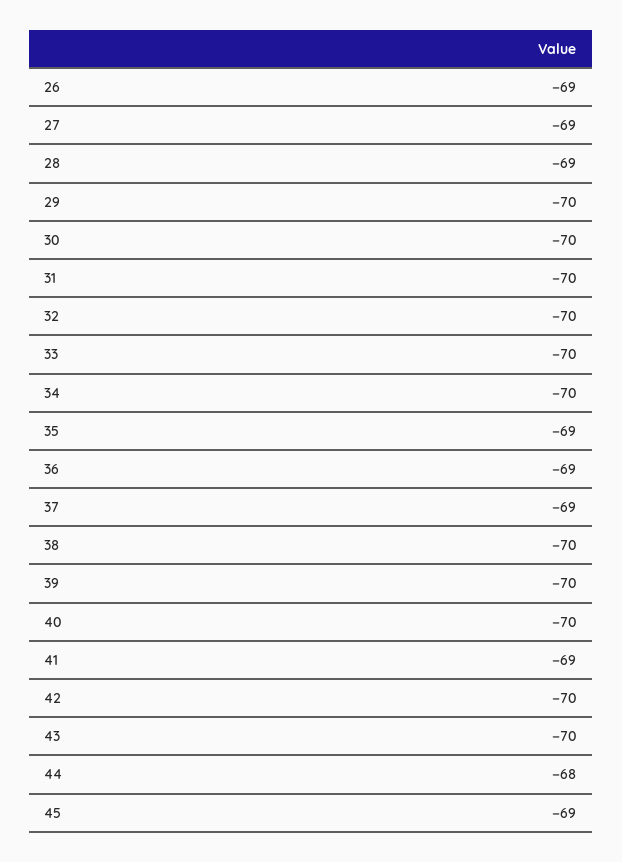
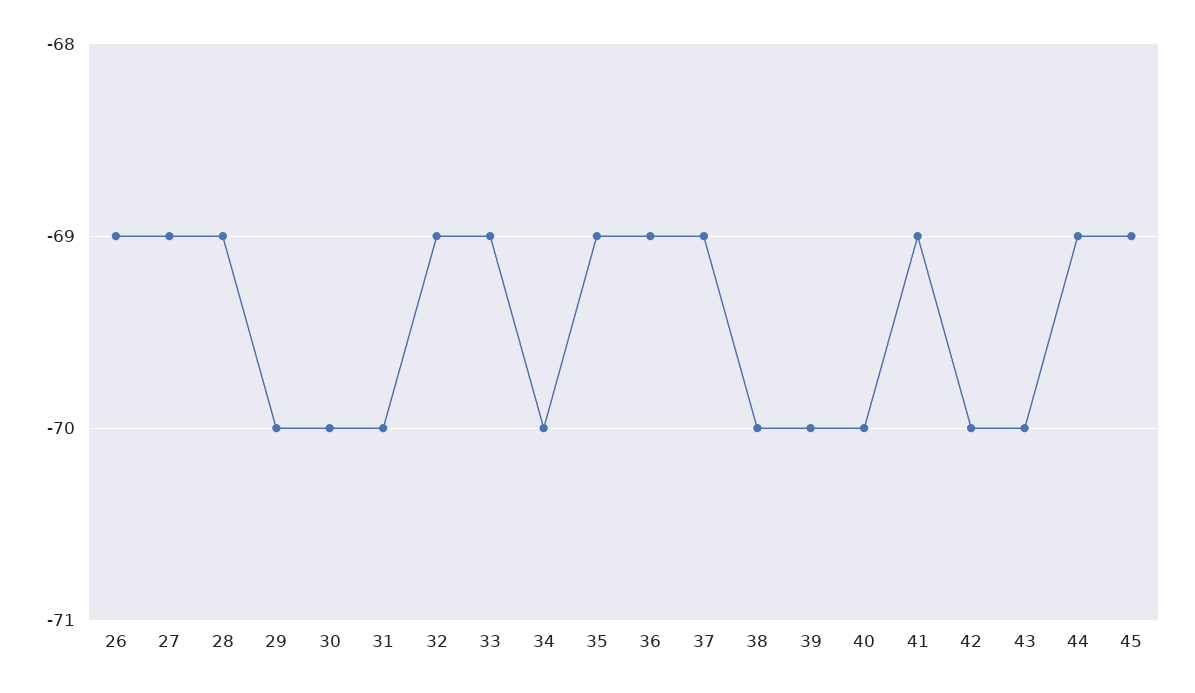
  {
    "26": -69,
    "27": -69,
    "28": -69,
    "29": -70,
    "30": -70,
    "31": -70,
-   "32": -70,
+   "32": -69,
-   "33": -70,
+   "33": -69,
    "34": -70,
    "35": -69,
    "36": -69,
    "37": -69,
    "38": -70,
    "39": -70,
    "40": -70,
    "41": -69,
    "42": -70,
    "43": -70,
-   "44": -68,
+   "44": -69,
    "45": -69
  }

